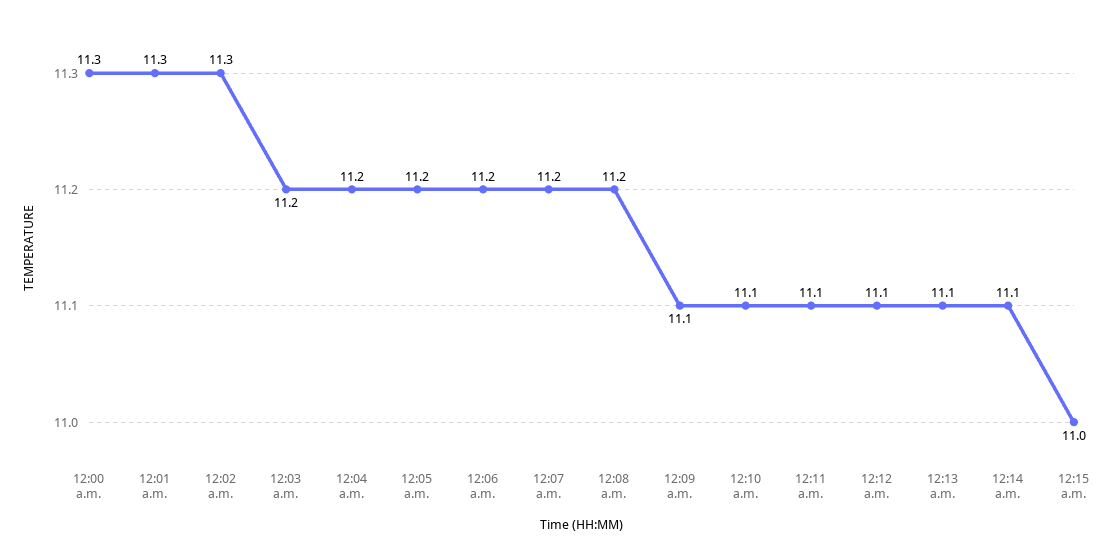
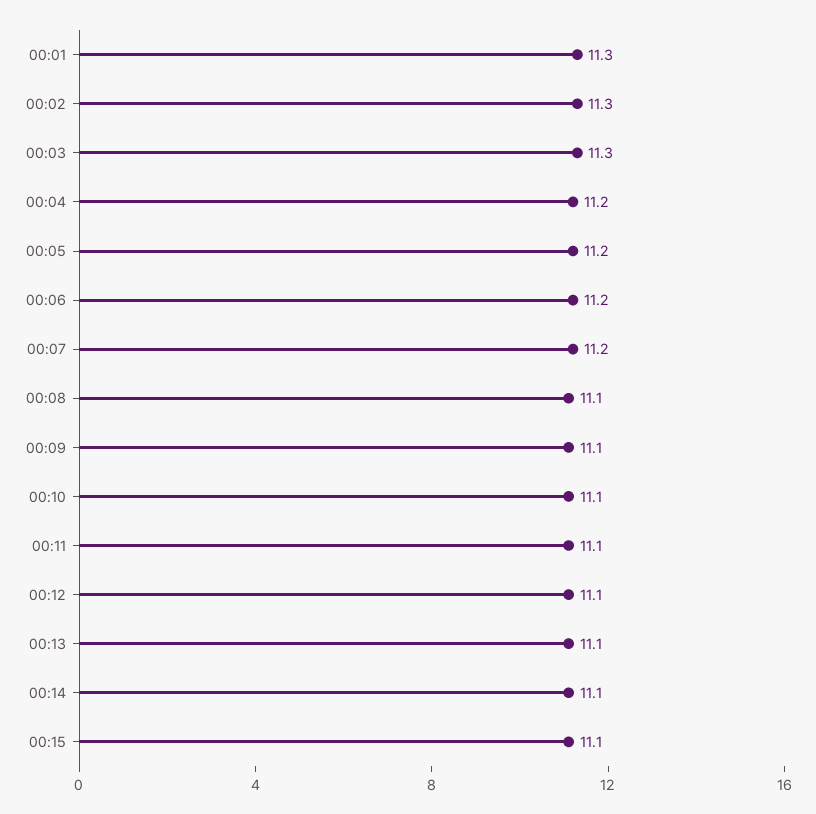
  {
-   "12:00 a.m.": 11.3,
    "12:01 a.m.": 11.3,
    "12:02 a.m.": 11.3,
-   "12:03 a.m.": 11.2,
+   "12:03 a.m.": 11.3,
    "12:04 a.m.": 11.2,
    "12:05 a.m.": 11.2,
    "12:06 a.m.": 11.2,
    "12:07 a.m.": 11.2,
-   "12:08 a.m.": 11.2,
+   "12:08 a.m.": 11.1,
    "12:09 a.m.": 11.1,
    "12:10 a.m.": 11.1,
    "12:11 a.m.": 11.1,
    "12:12 a.m.": 11.1,
    "12:13 a.m.": 11.1,
    "12:14 a.m.": 11.1,
-   "12:15 a.m.": 11
+   "12:15 a.m.": 11.1
  }

